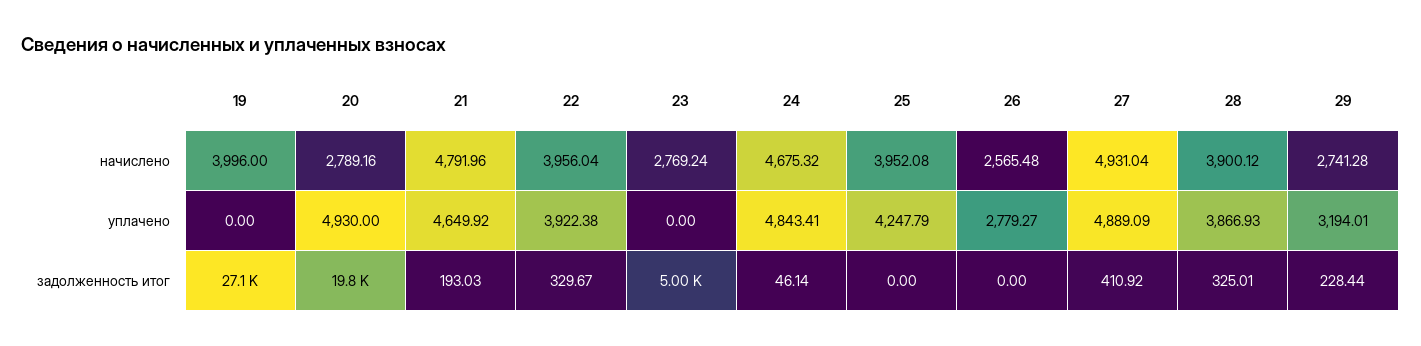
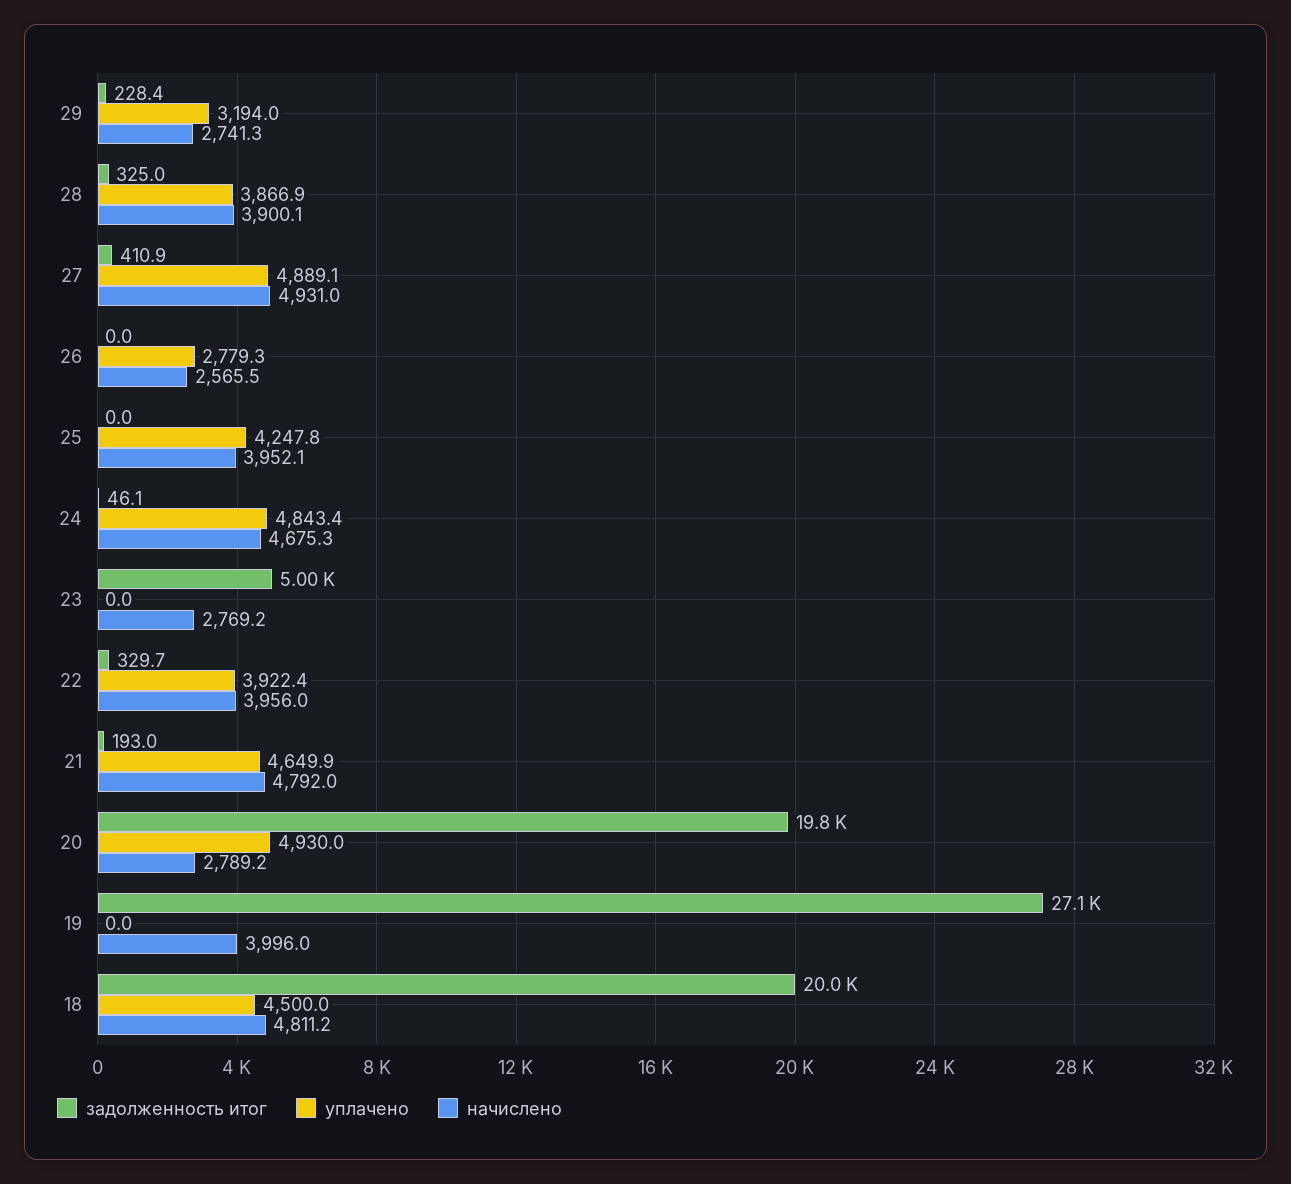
  {
    "начислено": {
      "19": 3996,
      "20": 2789.16,
      "21": 4791.96,
      "22": 3956.04,
      "23": 2769.24,
      "24": 4675.32,
      "25": 3952.08,
      "26": 2565.48,
      "27": 4931.04,
      "28": 3900.12,
-     "29": 2741.28
+     "29": 2741.28,
+     "18": 4811.2
    },
    "уплачено": {
      "19": 0,
      "20": 4930,
      "21": 4649.92,
      "22": 3922.38,
      "23": 0,
      "24": 4843.41,
      "25": 4247.79,
      "26": 2779.27,
      "27": 4889.09,
      "28": 3866.93,
-     "29": 3194.01
+     "29": 3194.01,
+     "18": 4500
    },
    "задолженность итог": {
      "19": 27100,
      "20": 19800,
      "21": 193.03,
      "22": 329.67,
      "23": 5000,
      "24": 46.14,
      "25": 0,
      "26": 0,
      "27": 410.92,
      "28": 325.01,
-     "29": 228.44
+     "29": 228.44,
+     "18": 20000
    }
  }

